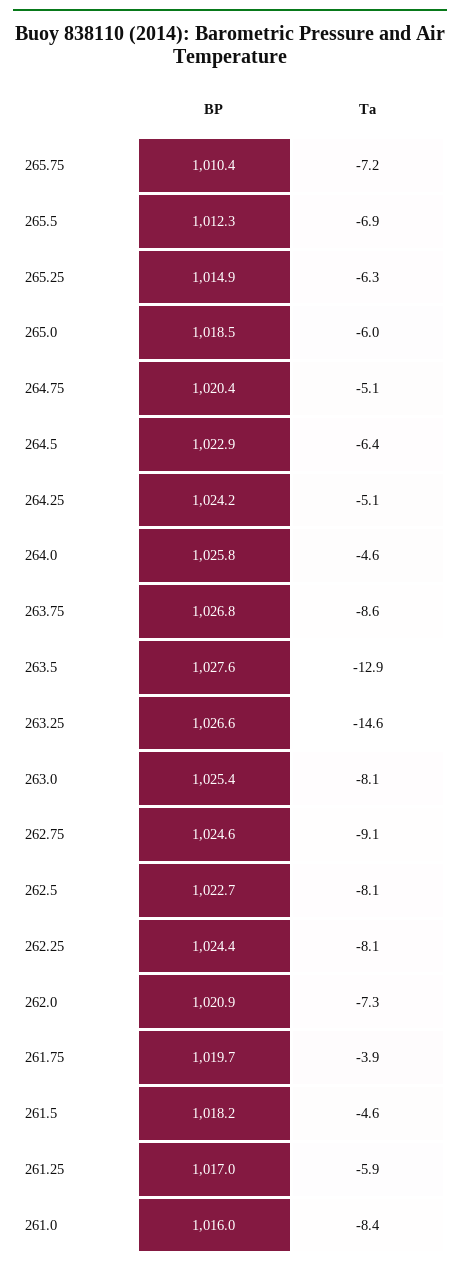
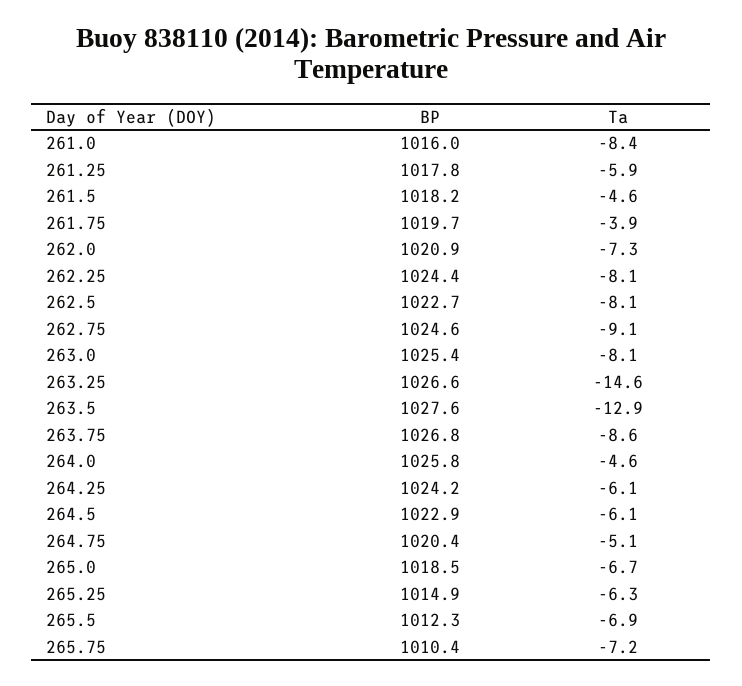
  {
    "BP": {
      "265.75": 1010.4,
      "265.5": 1012.3,
      "265.25": 1014.9,
      "265.0": 1018.5,
      "264.75": 1020.4,
      "264.5": 1022.9,
      "264.25": 1024.2,
      "264.0": 1025.8,
      "263.75": 1026.8,
      "263.5": 1027.6,
      "263.25": 1026.6,
      "263.0": 1025.4,
      "262.75": 1024.6,
      "262.5": 1022.7,
      "262.25": 1024.4,
      "262.0": 1020.9,
      "261.75": 1019.7,
      "261.5": 1018.2,
-     "261.25": 1017,
+     "261.25": 1017.8,
      "261.0": 1016
    },
    "Ta": {
      "265.75": -7.2,
      "265.5": -6.9,
      "265.25": -6.3,
-     "265.0": -6,
+     "265.0": -6.7,
      "264.75": -5.1,
-     "264.5": -6.4,
+     "264.5": -6.1,
-     "264.25": -5.1,
+     "264.25": -6.1,
      "264.0": -4.6,
      "263.75": -8.6,
      "263.5": -12.9,
      "263.25": -14.6,
      "263.0": -8.1,
      "262.75": -9.1,
      "262.5": -8.1,
      "262.25": -8.1,
      "262.0": -7.3,
      "261.75": -3.9,
      "261.5": -4.6,
      "261.25": -5.9,
      "261.0": -8.4
    }
  }

